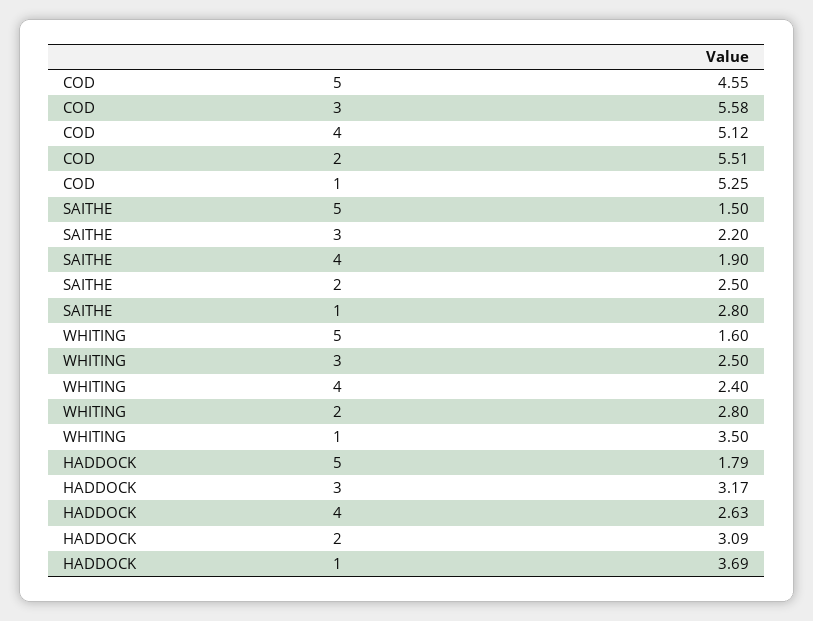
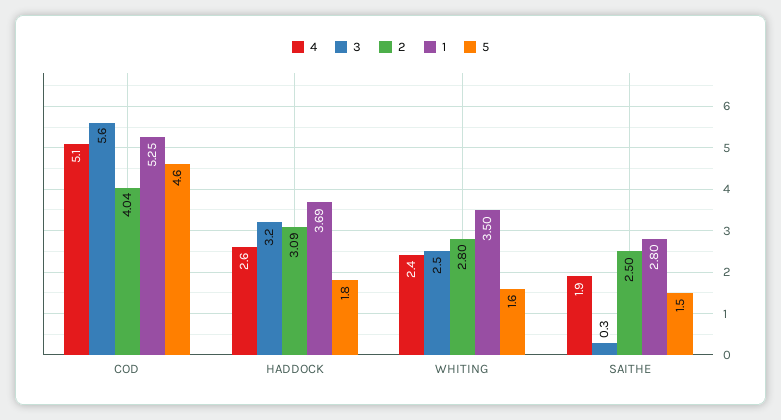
  {
    "5": {
      "COD": 4.55,
      "SAITHE": 1.5,
      "WHITING": 1.6,
      "HADDOCK": 1.79
    },
    "3": {
      "COD": 5.58,
-     "SAITHE": 2.2,
+     "SAITHE": 0.3,
      "WHITING": 2.5,
      "HADDOCK": 3.17
    },
    "4": {
      "COD": 5.12,
      "SAITHE": 1.9,
      "WHITING": 2.4,
      "HADDOCK": 2.63
    },
    "2": {
-     "COD": 5.51,
+     "COD": 4.04,
      "SAITHE": 2.5,
      "WHITING": 2.8,
      "HADDOCK": 3.09
    },
    "1": {
      "COD": 5.25,
      "SAITHE": 2.8,
      "WHITING": 3.5,
      "HADDOCK": 3.69
    }
  }

